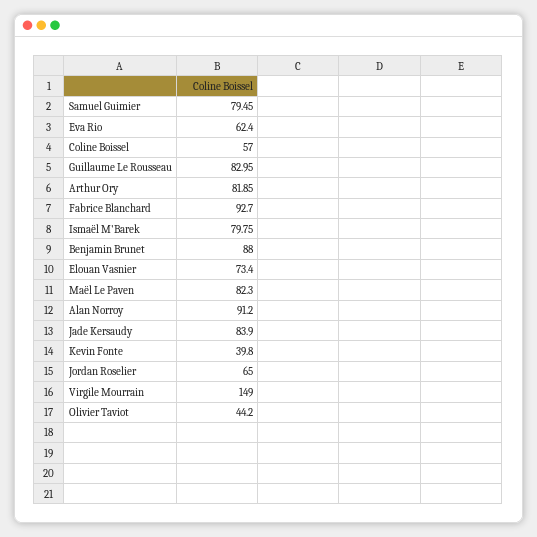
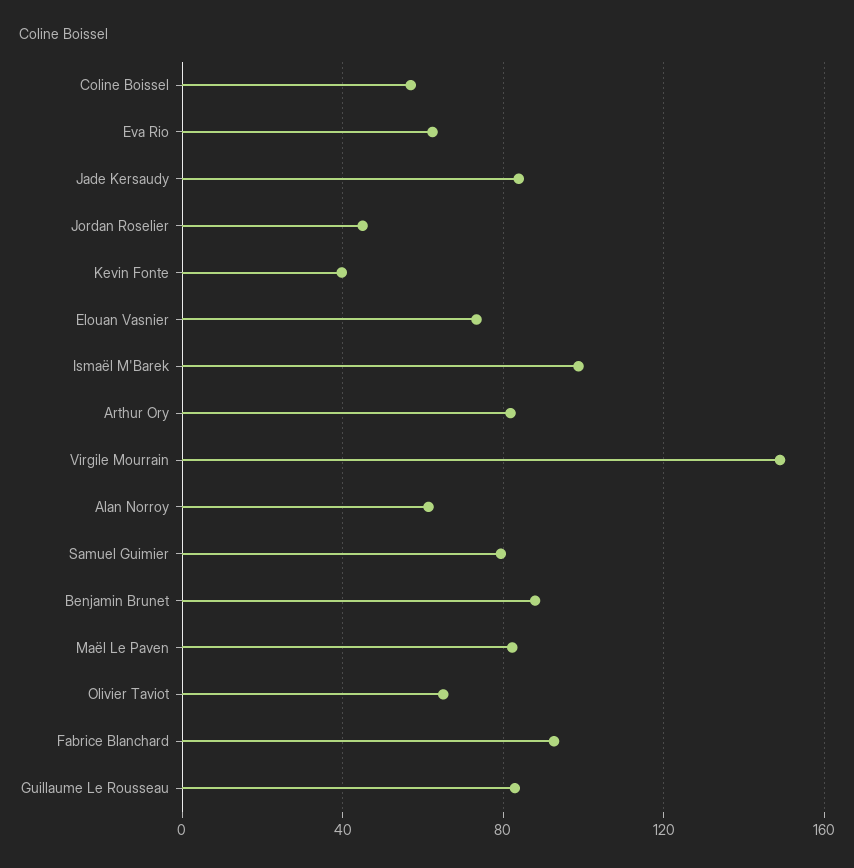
  {
    "Samuel Guimier": 79.45,
    "Eva Rio": 62.4,
    "Coline Boissel": 57,
    "Guillaume Le Rousseau": 82.95,
    "Arthur Ory": 81.85,
    "Fabrice Blanchard": 92.7,
-   "Ismaël M'Barek": 79.75,
+   "Ismaël M'Barek": 100,
    "Benjamin Brunet": 88,
    "Elouan Vasnier": 73.4,
    "Maël Le Paven": 82.3,
-   "Alan Norroy": 91.2,
+   "Alan Norroy": 60,
    "Jade Kersaudy": 83.9,
    "Kevin Fonte": 39.8,
-   "Jordan Roselier": 65,
+   "Jordan Roselier": 45,
    "Virgile Mourrain": 149,
-   "Olivier Taviot": 44.2
+   "Olivier Taviot": 65
  }

